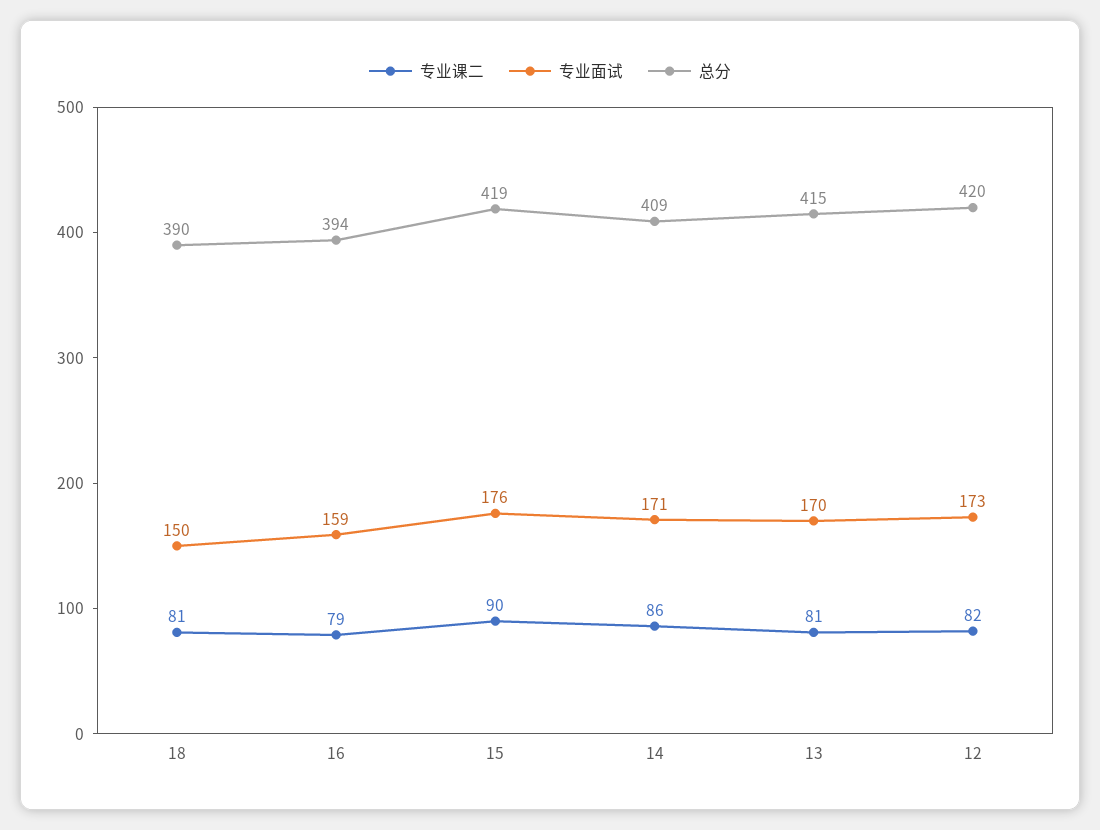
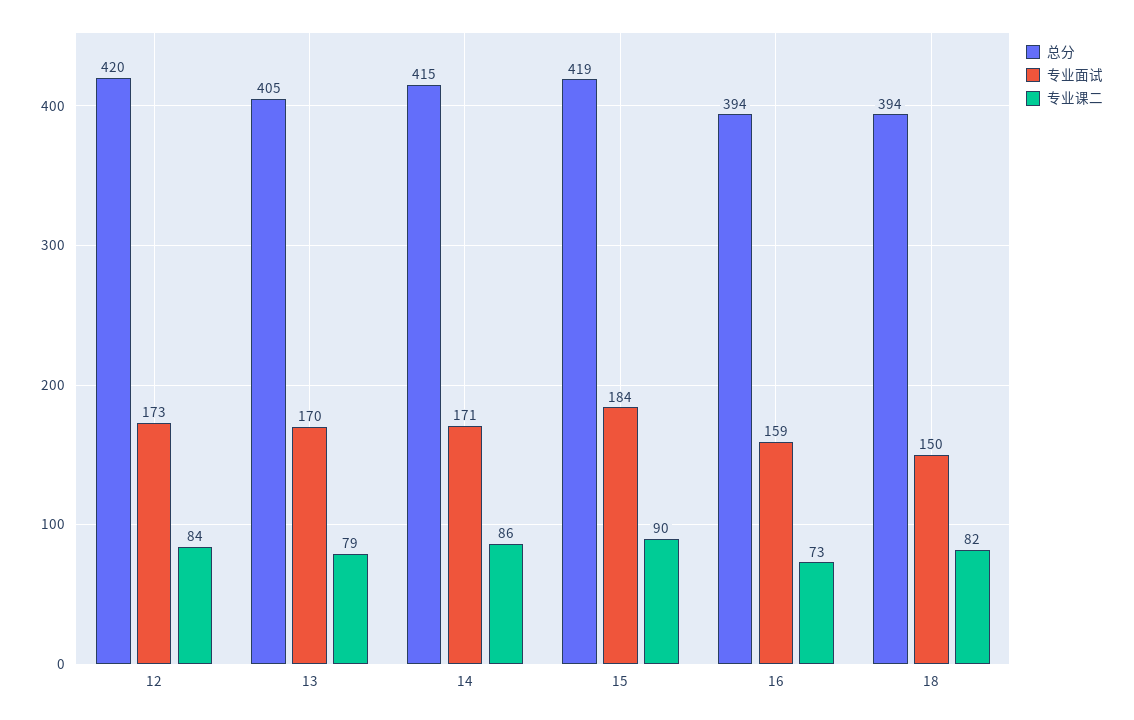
  {
    "专业课二": {
-     "18": 81,
+     "18": 82,
-     "16": 79,
+     "16": 73,
      "15": 90,
      "14": 86,
-     "13": 81,
+     "13": 79,
-     "12": 82
+     "12": 84
    },
    "专业面试": {
      "18": 150,
      "16": 159,
-     "15": 176,
+     "15": 184,
      "14": 171,
      "13": 170,
      "12": 173
    },
    "总分": {
-     "18": 390,
+     "18": 394,
      "16": 394,
      "15": 419,
-     "14": 409,
+     "14": 415,
-     "13": 415,
+     "13": 405,
      "12": 420
    }
  }

